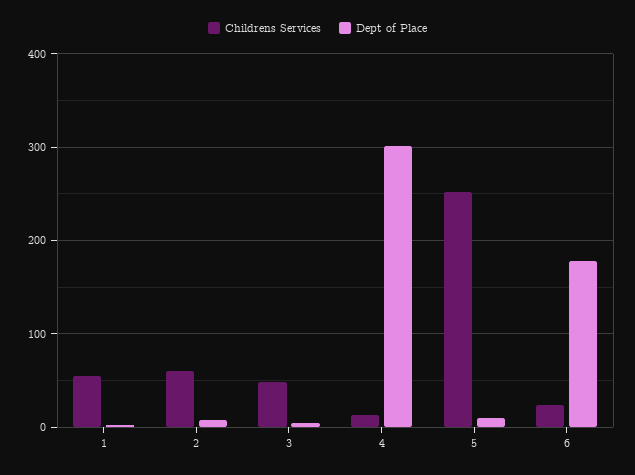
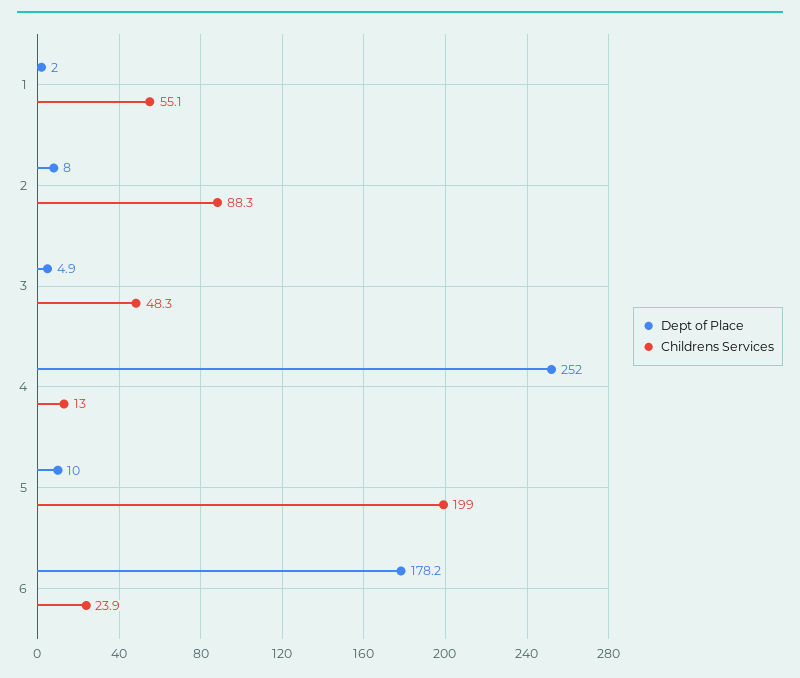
  {
    "Childrens Services": {
      "1": 55.1,
-     "2": 60,
+     "2": 88.3,
      "3": 48.3,
      "4": 13,
-     "5": 250,
+     "5": 199,
      "6": 23.9
    },
    "Dept of Place": {
      "1": 2,
      "2": 8,
      "3": 4.9,
-     "4": 300,
+     "4": 252,
      "5": 10,
      "6": 178.2
    }
  }

